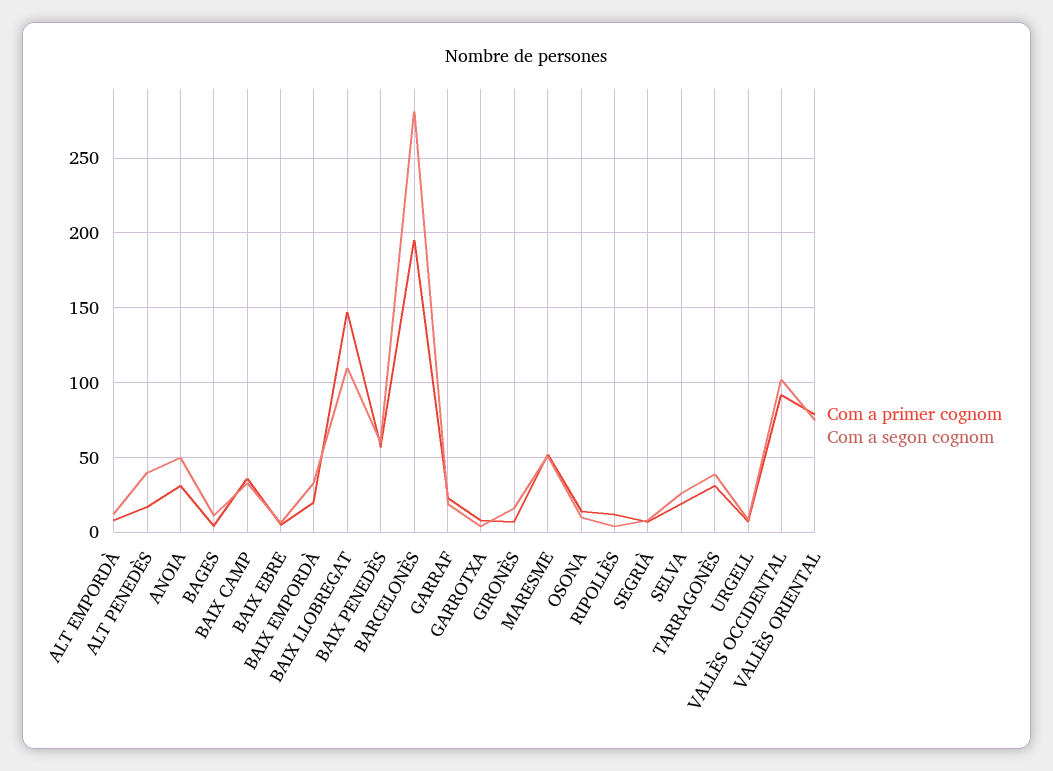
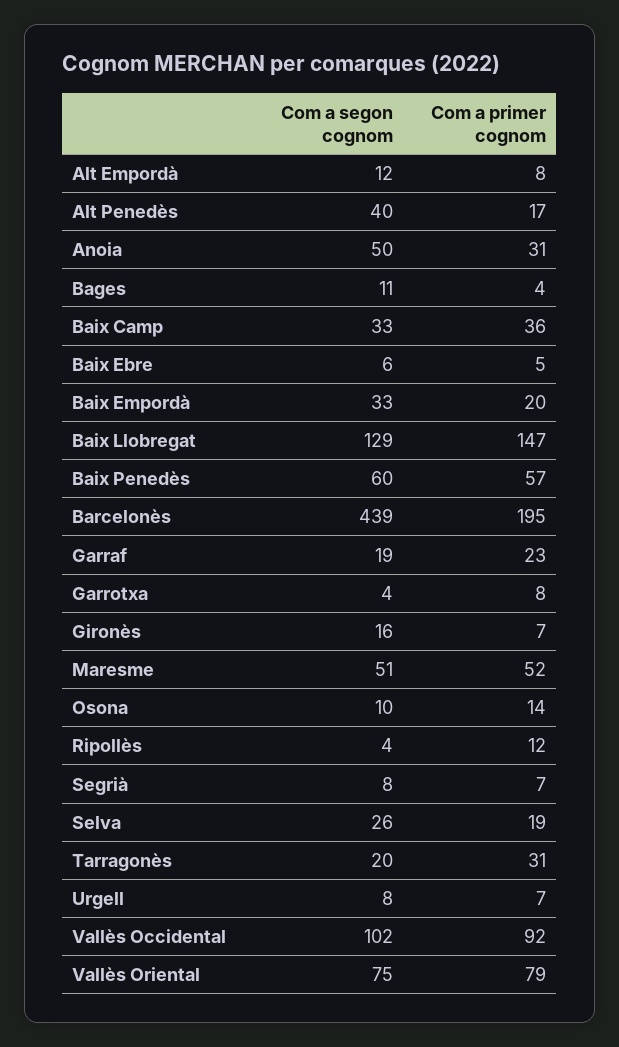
  {
    "Com a primer cognom": {
      "ALT EMPORDÀ": 8,
      "ALT PENEDÈS": 17,
      "ANOIA": 31,
      "BAGES": 4,
      "BAIX CAMP": 36,
      "BAIX EBRE": 5,
      "BAIX EMPORDÀ": 20,
      "BAIX LLOBREGAT": 147,
      "BAIX PENEDÈS": 57,
      "BARCELONÈS": 195,
      "GARRAF": 23,
      "GARROTXA": 8,
      "GIRONÈS": 7,
      "MARESME": 52,
      "OSONA": 14,
      "RIPOLLÈS": 12,
      "SEGRIÀ": 7,
      "SELVA": 19,
      "TARRAGONÈS": 31,
      "URGELL": 7,
      "VALLÈS OCCIDENTAL": 92,
      "VALLÈS ORIENTAL": 79
    },
    "Com a segon cognom": {
      "ALT EMPORDÀ": 12,
      "ALT PENEDÈS": 40,
      "ANOIA": 50,
      "BAGES": 11,
      "BAIX CAMP": 33,
      "BAIX EBRE": 6,
      "BAIX EMPORDÀ": 33,
-     "BAIX LLOBREGAT": 110,
+     "BAIX LLOBREGAT": 129,
      "BAIX PENEDÈS": 60,
-     "BARCELONÈS": 280,
+     "BARCELONÈS": 439,
      "GARRAF": 19,
      "GARROTXA": 4,
      "GIRONÈS": 16,
      "MARESME": 51,
      "OSONA": 10,
      "RIPOLLÈS": 4,
      "SEGRIÀ": 8,
      "SELVA": 26,
-     "TARRAGONÈS": 40,
+     "TARRAGONÈS": 20,
      "URGELL": 8,
      "VALLÈS OCCIDENTAL": 102,
      "VALLÈS ORIENTAL": 75
    }
  }

